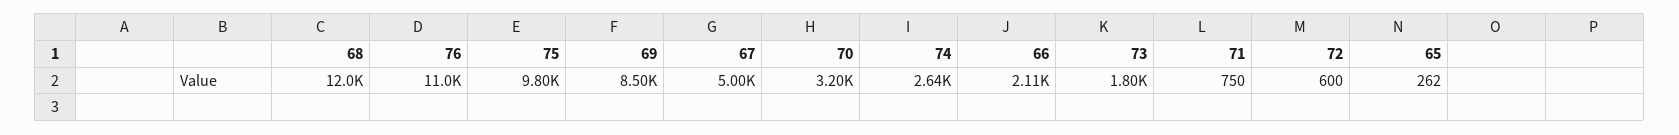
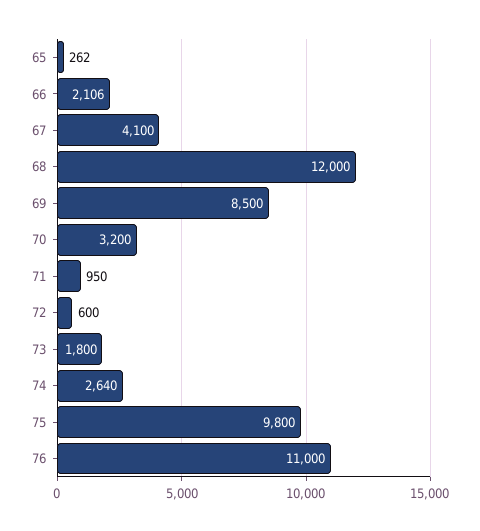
  {
    "68": 12000,
    "76": 11000,
    "75": 9800,
    "69": 8500,
-   "67": 5000,
+   "67": 4100,
    "70": 3200,
    "74": 2640,
    "66": 2106,
    "73": 1800,
-   "71": 750,
+   "71": 950,
    "72": 600,
    "65": 262
  }

